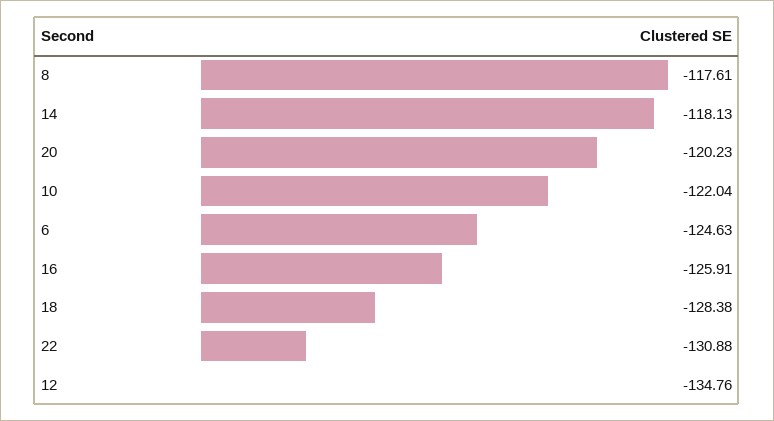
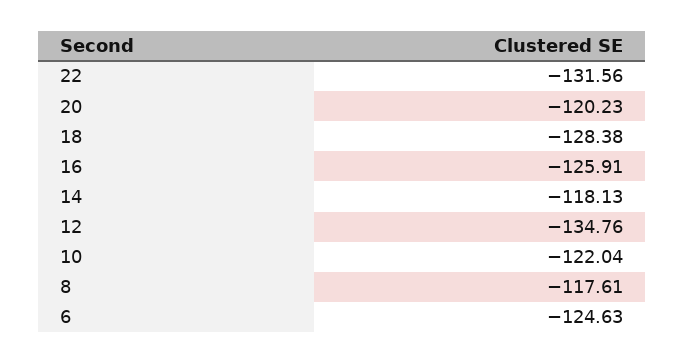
  {
    "8": -117.61,
    "14": -118.13,
    "20": -120.23,
    "10": -122.04,
    "6": -124.63,
    "16": -125.91,
    "18": -128.38,
-   "22": -130.88,
+   "22": -131.56,
    "12": -134.76
  }

